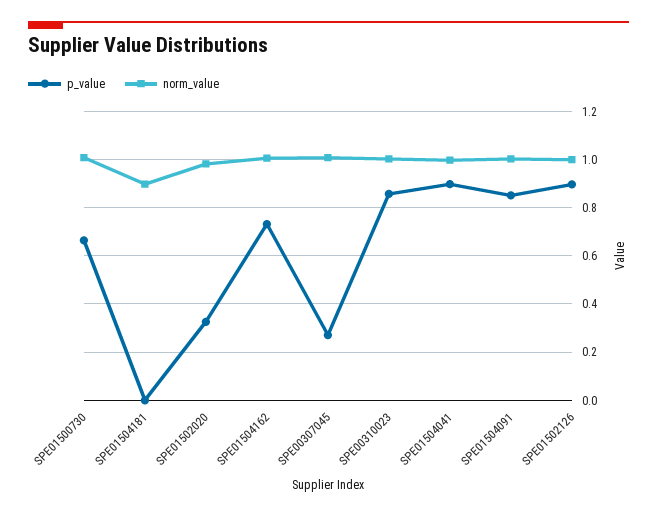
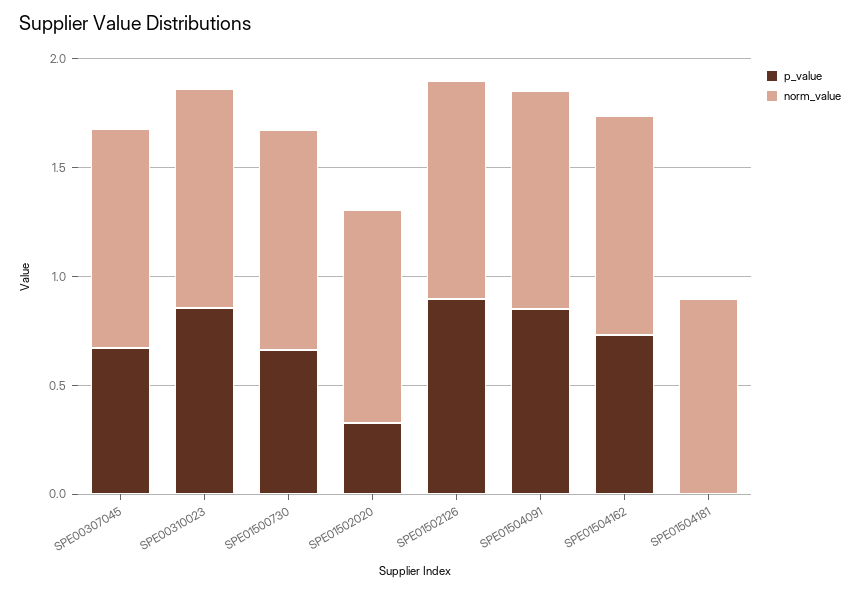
  {
    "p_value": {
      "SPE01500730": 0.675,
      "SPE01504181": 0,
      "SPE01502020": 0.325,
      "SPE01504162": 0.725,
-     "SPE00307045": 0.275,
+     "SPE00307045": 0.7,
      "SPE00310023": 0.85,
-     "SPE01504041": 0.9,
      "SPE01504091": 0.85,
      "SPE01502126": 0.9
    },
    "norm_value": {
      "SPE01500730": 1,
      "SPE01504181": 0.9,
      "SPE01502020": 0.975,
      "SPE01504162": 1,
      "SPE00307045": 1,
      "SPE00310023": 1,
-     "SPE01504041": 1,
      "SPE01504091": 1,
      "SPE01502126": 1
    }
  }

